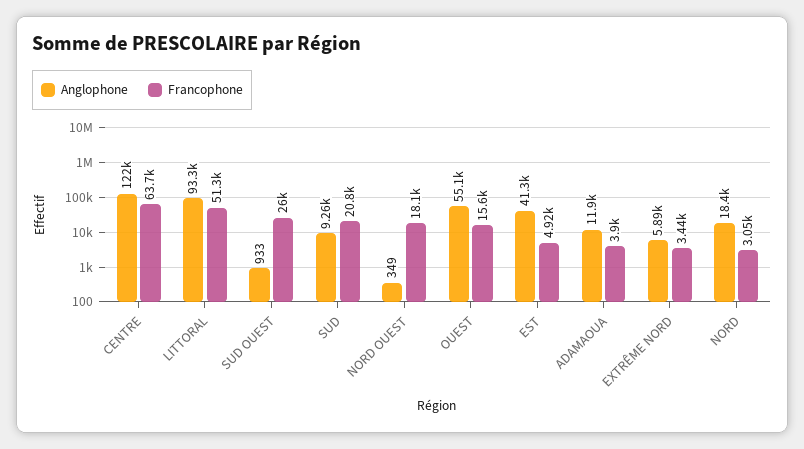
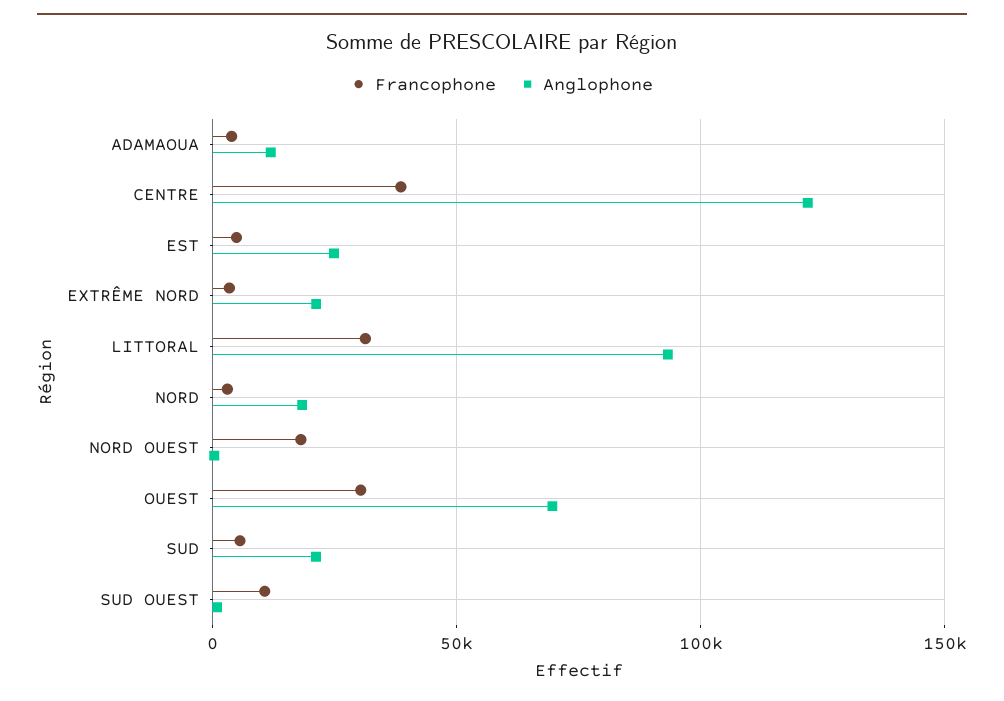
  {
    "Anglophone": {
      "CENTRE": 122000,
      "LITTORAL": 93300,
      "SUD OUEST": 933,
-     "SUD": 9260,
+     "SUD": 20000,
      "NORD OUEST": 349,
-     "OUEST": 55100,
+     "OUEST": 70000,
-     "EST": 41300,
+     "EST": 25000,
      "ADAMAOUA": 11900,
-     "EXTRÊME NORD": 5890,
+     "EXTRÊME NORD": 20000,
      "NORD": 18400
    },
    "Francophone": {
-     "CENTRE": 63700,
+     "CENTRE": 40000,
-     "LITTORAL": 51300,
+     "LITTORAL": 30000,
-     "SUD OUEST": 26000,
+     "SUD OUEST": 10000,
-     "SUD": 20800,
+     "SUD": 5000,
      "NORD OUEST": 18100,
-     "OUEST": 15600,
+     "OUEST": 30000,
      "EST": 4920,
      "ADAMAOUA": 3900,
      "EXTRÊME NORD": 3440,
      "NORD": 3050
    }
  }

